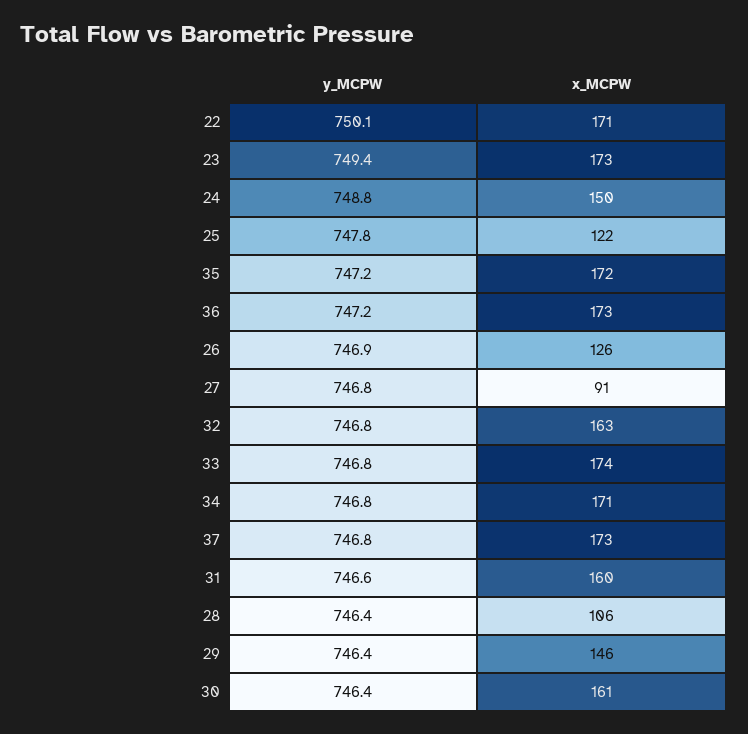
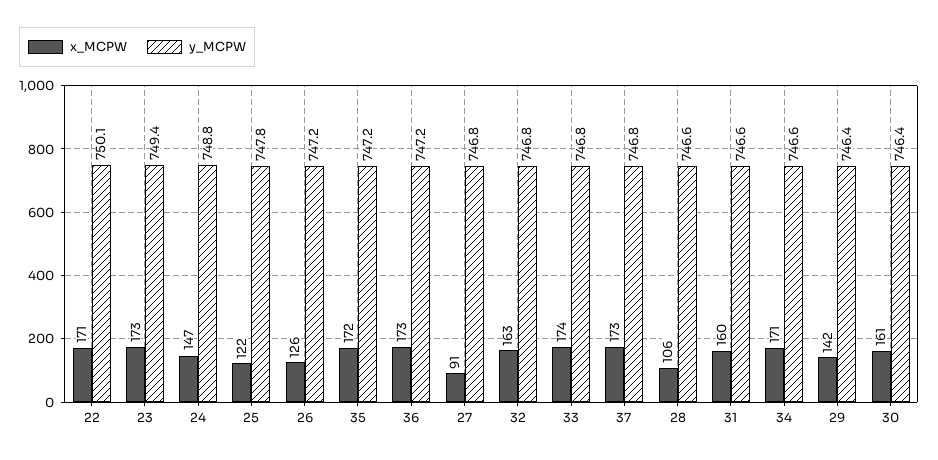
  {
    "y_MCPW": {
      "22": 750.1,
      "23": 749.4,
      "24": 748.8,
      "25": 747.8,
      "35": 747.2,
      "36": 747.2,
-     "26": 746.9,
+     "26": 747.2,
      "27": 746.8,
      "32": 746.8,
      "33": 746.8,
-     "34": 746.8,
+     "34": 746.6,
      "37": 746.8,
      "31": 746.6,
-     "28": 746.4,
+     "28": 746.6,
      "29": 746.4,
      "30": 746.4
    },
    "x_MCPW": {
      "22": 171,
      "23": 173,
-     "24": 150,
+     "24": 147,
      "25": 122,
      "35": 172,
      "36": 173,
      "26": 126,
      "27": 91,
      "32": 163,
      "33": 174,
      "34": 171,
      "37": 173,
      "31": 160,
      "28": 106,
-     "29": 146,
+     "29": 142,
      "30": 161
    }
  }

